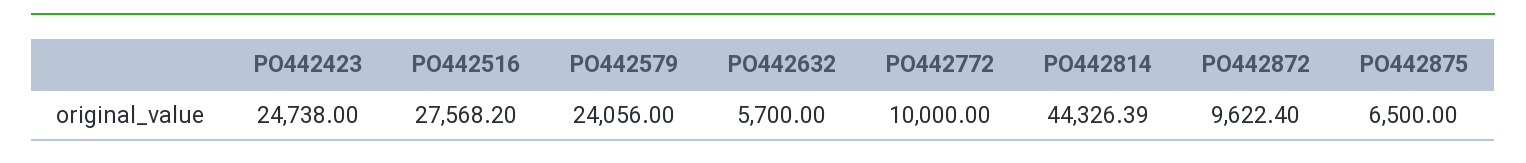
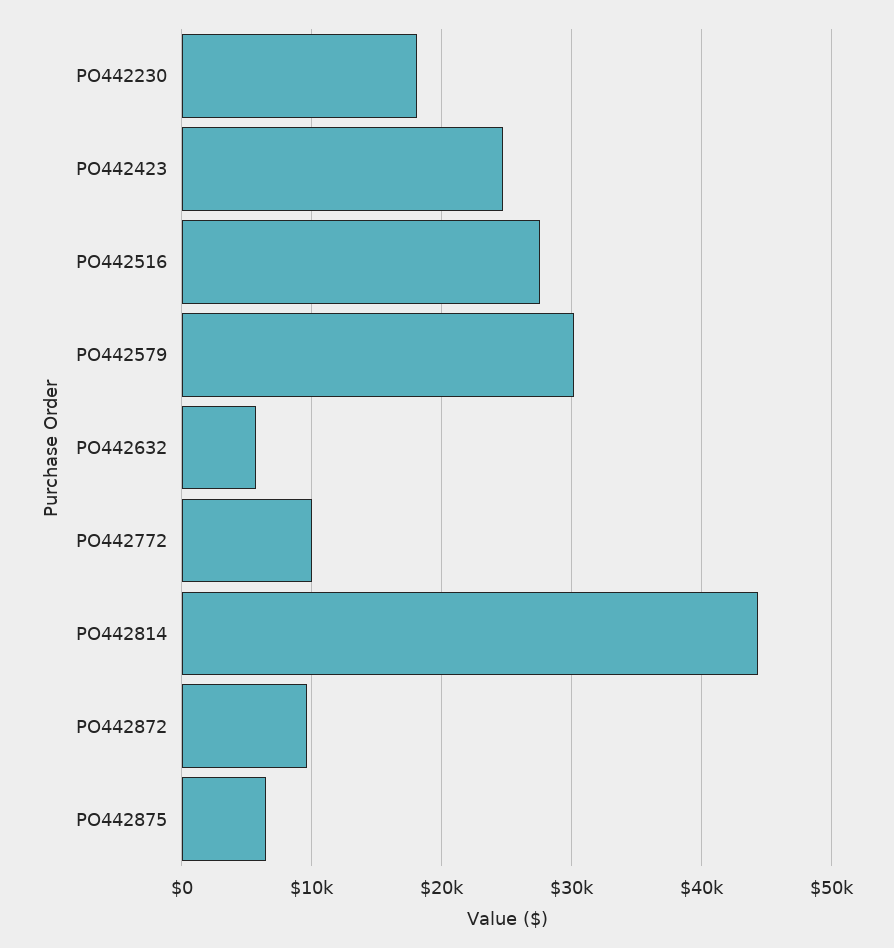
  {
    "PO442423": 24738,
    "PO442516": 27568.2,
-   "PO442579": 24056,
+   "PO442579": 30000,
    "PO442632": 5700,
    "PO442772": 10000,
    "PO442814": 44326.39,
    "PO442872": 9622.4,
-   "PO442875": 6500
+   "PO442875": 6500,
+   "PO442230": 18000
  }

